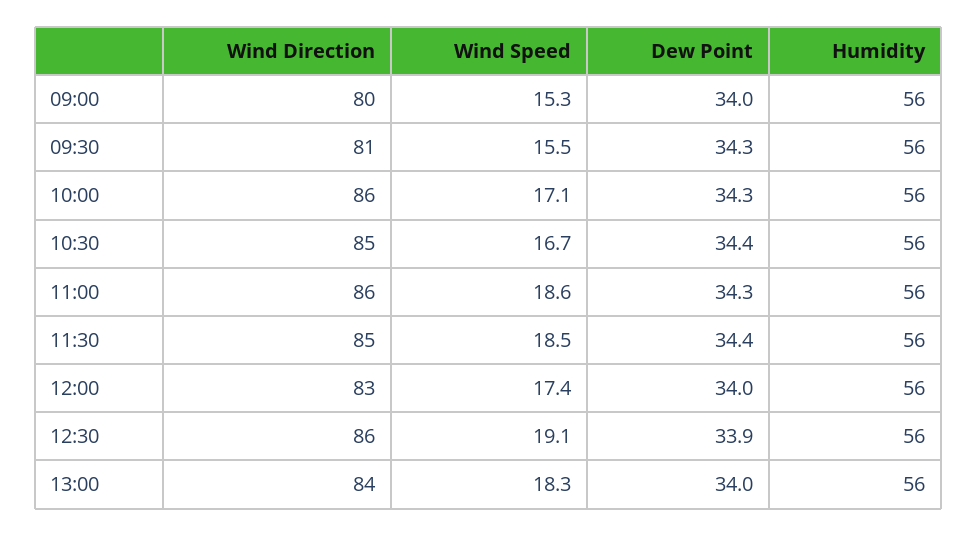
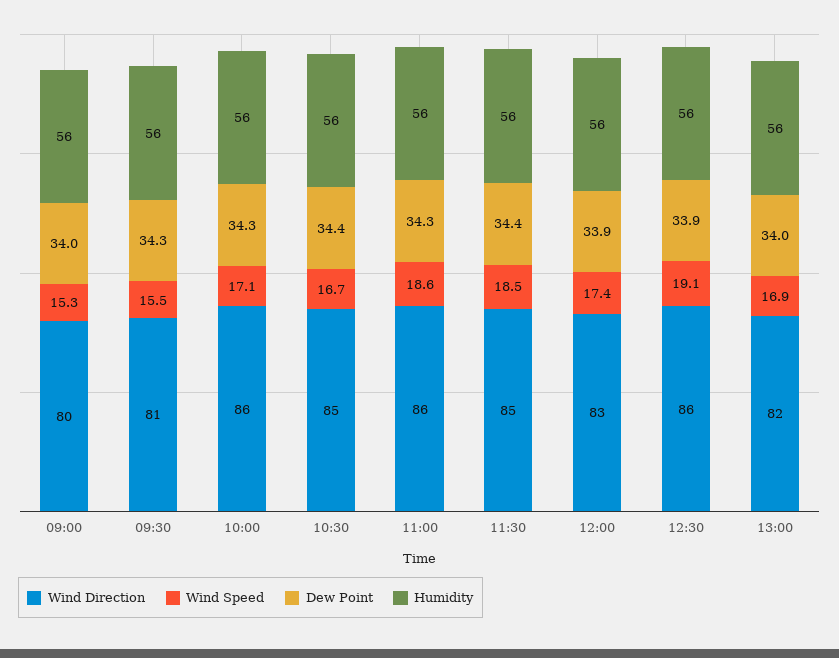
  {
    "Wind Direction": {
      "09:00": 80,
      "09:30": 81,
      "10:00": 86,
      "10:30": 85,
      "11:00": 86,
      "11:30": 85,
      "12:00": 83,
      "12:30": 86,
-     "13:00": 84
+     "13:00": 82
    },
    "Wind Speed": {
      "09:00": 15.3,
      "09:30": 15.5,
      "10:00": 17.1,
      "10:30": 16.7,
      "11:00": 18.6,
      "11:30": 18.5,
      "12:00": 17.4,
      "12:30": 19.1,
-     "13:00": 18.3
+     "13:00": 16.9
    },
    "Dew Point": {
      "09:00": 34,
      "09:30": 34.3,
      "10:00": 34.3,
      "10:30": 34.4,
      "11:00": 34.3,
      "11:30": 34.4,
-     "12:00": 34,
+     "12:00": 33.9,
      "12:30": 33.9,
      "13:00": 34
    },
    "Humidity": {
      "09:00": 56,
      "09:30": 56,
      "10:00": 56,
      "10:30": 56,
      "11:00": 56,
      "11:30": 56,
      "12:00": 56,
      "12:30": 56,
      "13:00": 56
    }
  }

